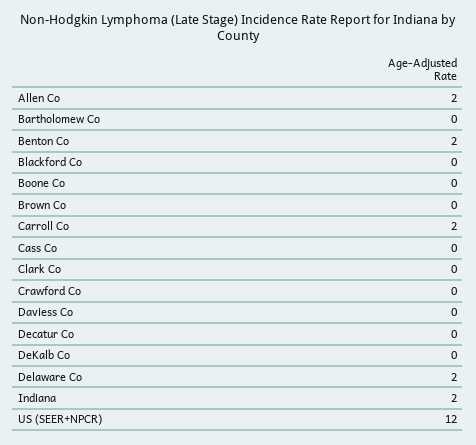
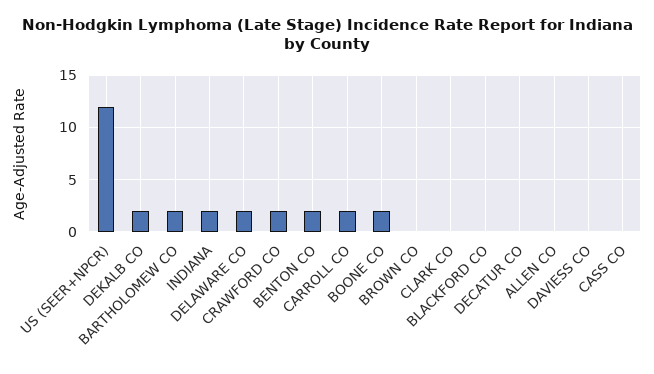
  {
-   "Allen Co": 2,
+   "Allen Co": 0,
-   "Bartholomew Co": 0,
+   "Bartholomew Co": 2,
    "Benton Co": 2,
    "Blackford Co": 0,
-   "Boone Co": 0,
+   "Boone Co": 2,
    "Brown Co": 0,
    "Carroll Co": 2,
    "Cass Co": 0,
    "Clark Co": 0,
-   "Crawford Co": 0,
+   "Crawford Co": 2,
    "Daviess Co": 0,
    "Decatur Co": 0,
-   "DeKalb Co": 0,
+   "DeKalb Co": 2,
    "Delaware Co": 2,
    "Indiana": 2,
    "US (SEER+NPCR)": 12
  }

